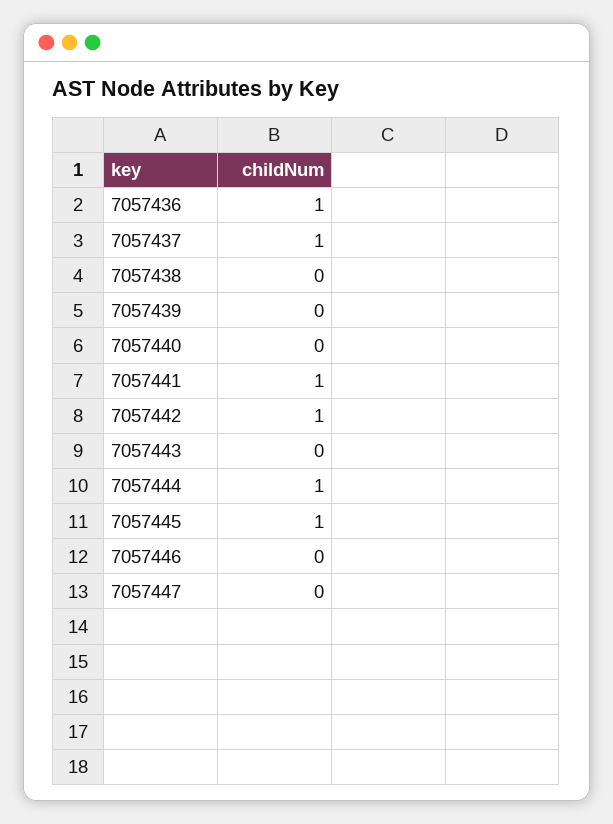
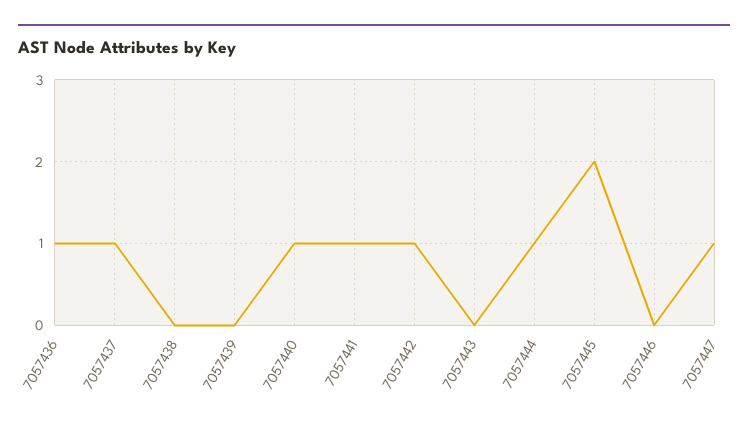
  {
    "7057436": 1,
    "7057437": 1,
    "7057438": 0,
    "7057439": 0,
-   "7057440": 0,
+   "7057440": 1,
    "7057441": 1,
    "7057442": 1,
    "7057443": 0,
    "7057444": 1,
-   "7057445": 1,
+   "7057445": 2,
    "7057446": 0,
-   "7057447": 0
+   "7057447": 1
  }

